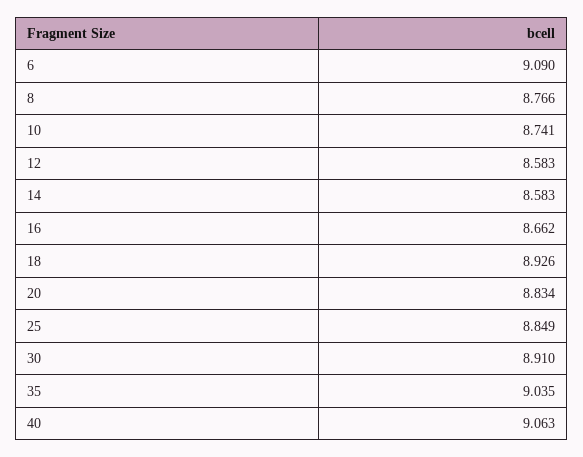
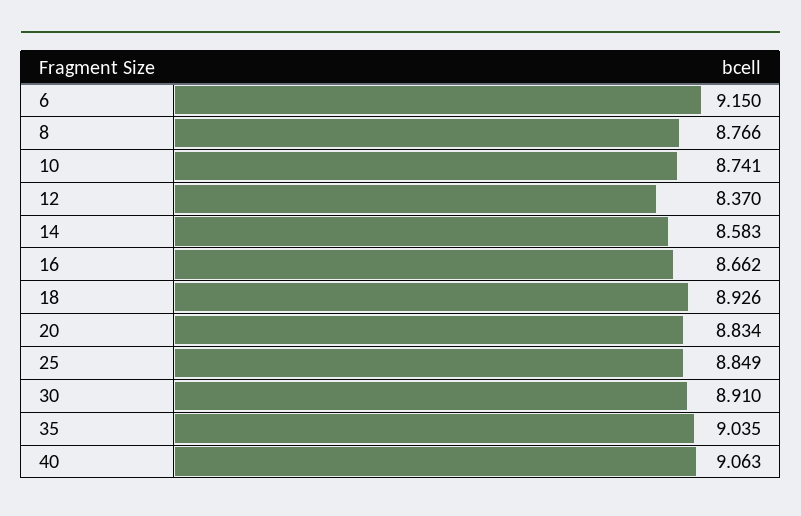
  {
-   "6": 9.09,
+   "6": 9.15,
    "8": 8.766,
    "10": 8.741,
-   "12": 8.583,
+   "12": 8.37,
    "14": 8.583,
    "16": 8.662,
    "18": 8.926,
    "20": 8.834,
    "25": 8.849,
    "30": 8.91,
    "35": 9.035,
    "40": 9.063
  }

